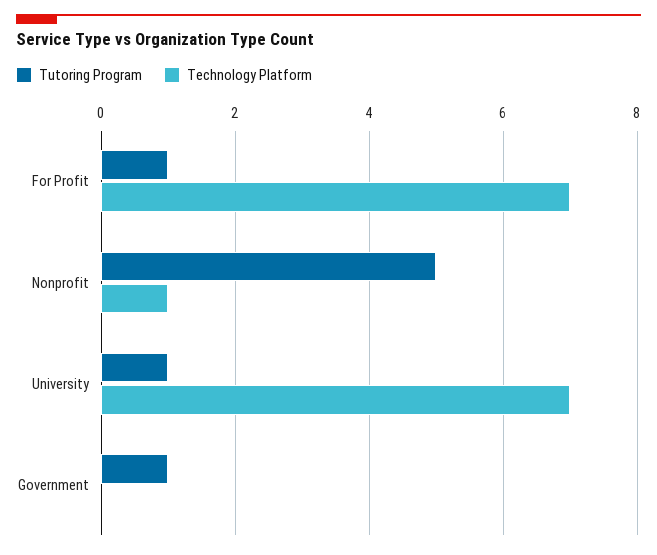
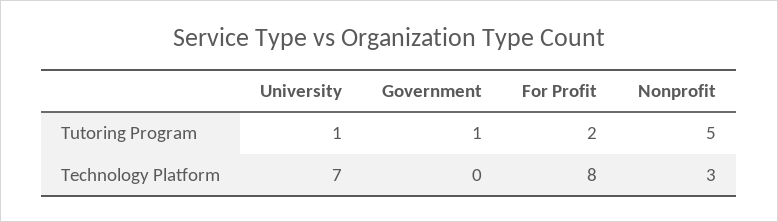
  {
    "Tutoring Program": {
-     "For Profit": 1,
+     "For Profit": 2,
      "Nonprofit": 5,
      "University": 1,
      "Government": 1
    },
    "Technology Platform": {
-     "For Profit": 7,
+     "For Profit": 8,
-     "Nonprofit": 1,
+     "Nonprofit": 3,
      "University": 7,
      "Government": 0
    }
  }

